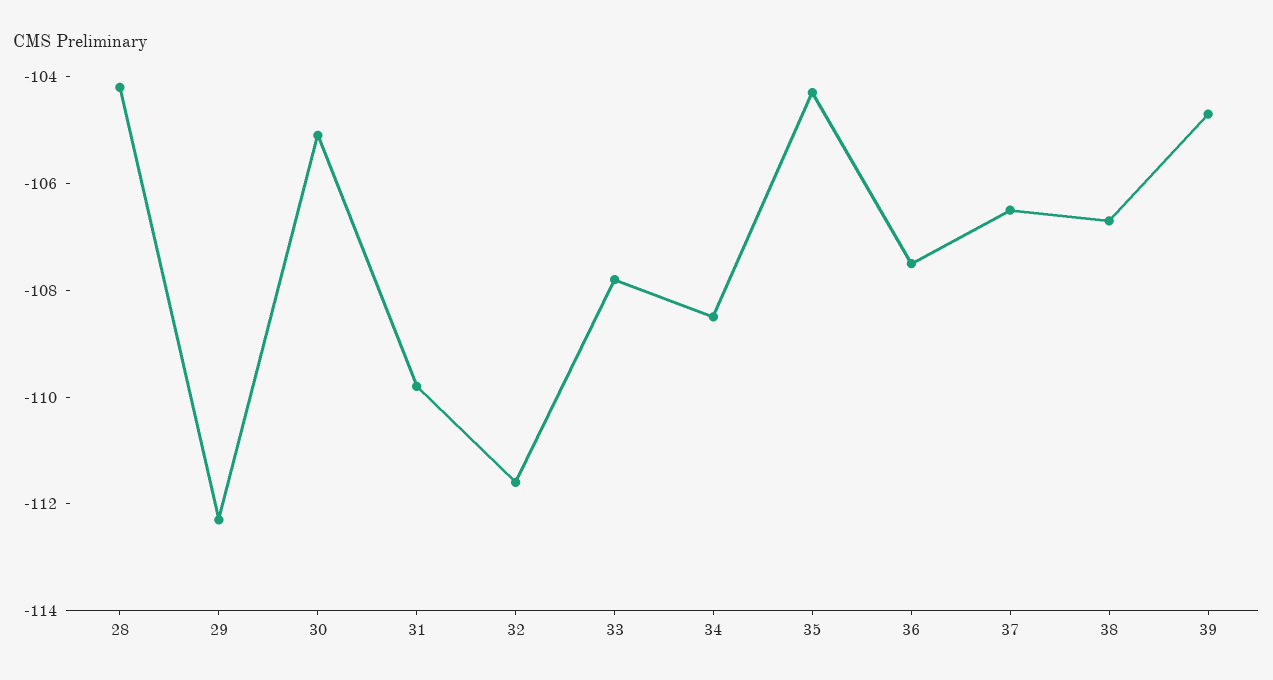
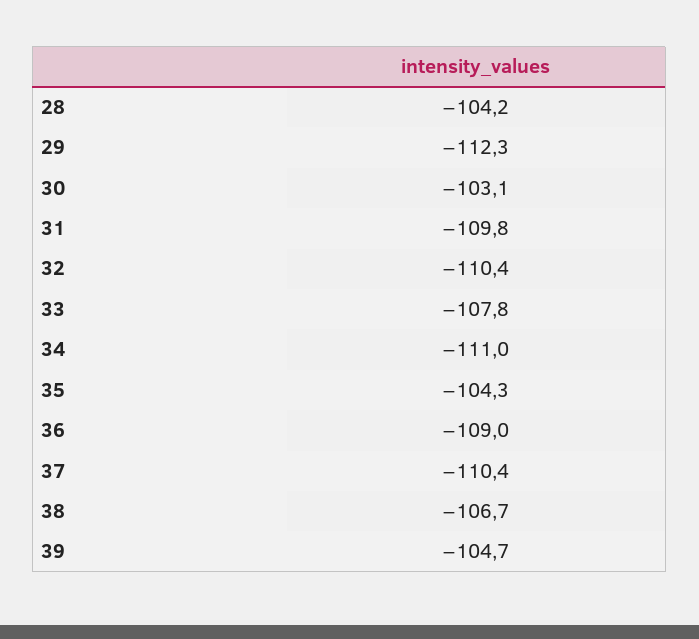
  {
    "28": -104.2,
    "29": -112.3,
-   "30": -105,
+   "30": -103.1,
    "31": -109.8,
-   "32": -111.5,
+   "32": -110.4,
    "33": -107.8,
-   "34": -108.5,
+   "34": -111,
    "35": -104.3,
-   "36": -107.5,
+   "36": -109,
-   "37": -106.5,
+   "37": -110.4,
    "38": -106.7,
    "39": -104.7
  }

